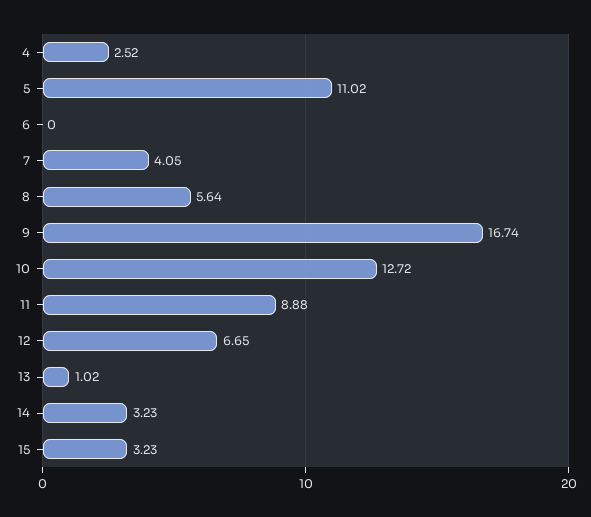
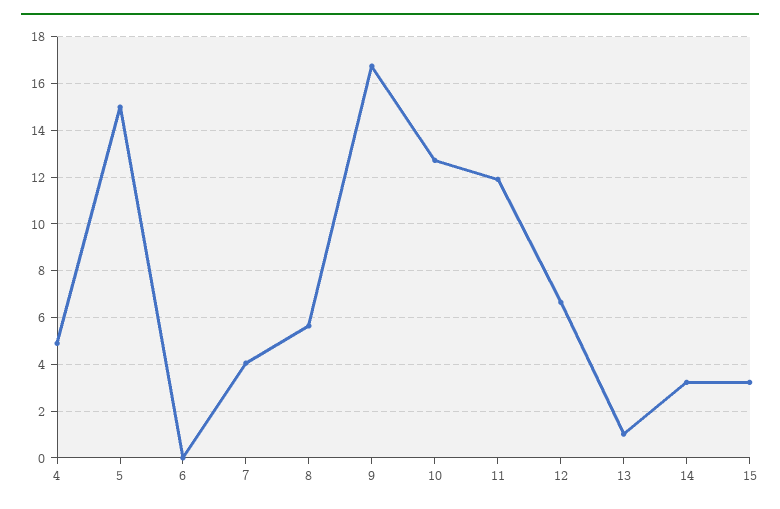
  {
-   "4": 2.52,
+   "4": 5,
-   "5": 11.02,
+   "5": 15,
    "6": 0,
    "7": 4.05,
    "8": 5.64,
    "9": 16.74,
    "10": 12.72,
-   "11": 8.88,
+   "11": 12,
    "12": 6.65,
    "13": 1.02,
    "14": 3.23,
    "15": 3.23
  }

